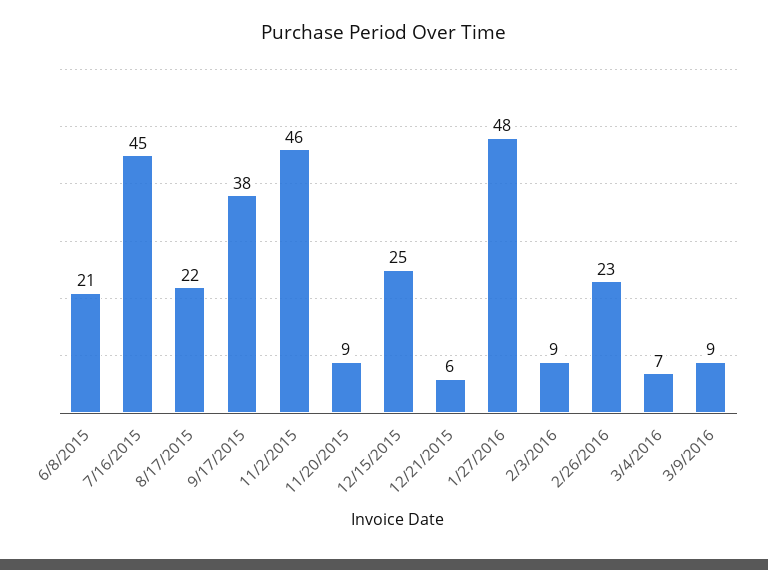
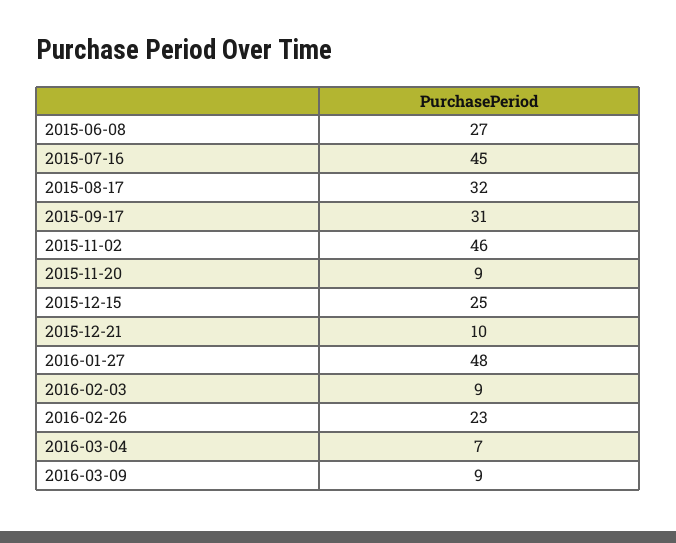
  {
-   "6/8/2015": 21,
+   "6/8/2015": 27,
    "7/16/2015": 45,
-   "8/17/2015": 22,
+   "8/17/2015": 32,
-   "9/17/2015": 38,
+   "9/17/2015": 31,
    "11/2/2015": 46,
    "11/20/2015": 9,
    "12/15/2015": 25,
-   "12/21/2015": 6,
+   "12/21/2015": 10,
    "1/27/2016": 48,
    "2/3/2016": 9,
    "2/26/2016": 23,
    "3/4/2016": 7,
    "3/9/2016": 9
  }

